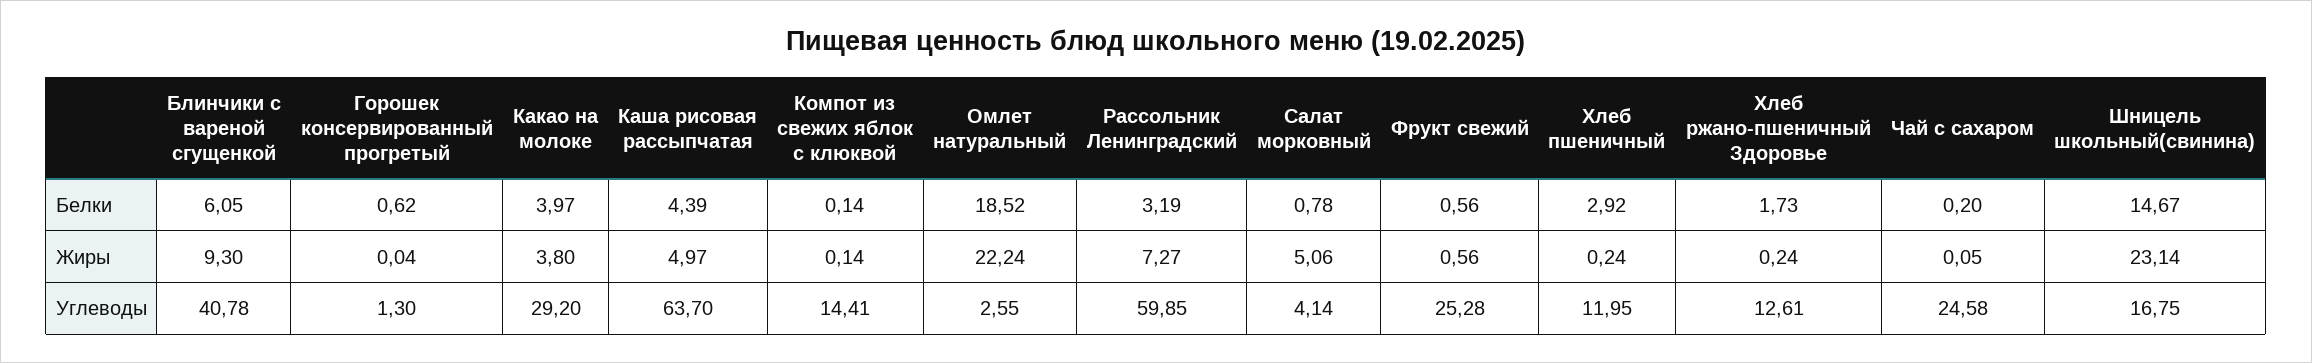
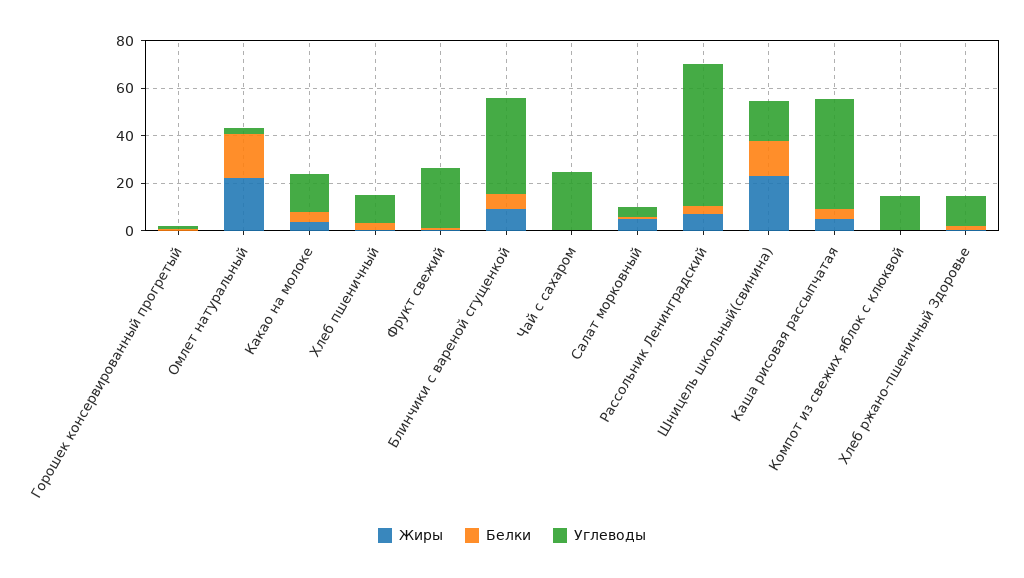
  {
    "Белки": {
      "Блинчики с вареной сгущенкой": 6.05,
      "Горошек консервированный прогретый": 0.62,
      "Какао на молоке": 3.97,
      "Каша рисовая рассыпчатая": 4.39,
      "Компот из свежих яблок с клюквой": 0.14,
      "Омлет натуральный": 18.52,
      "Рассольник Ленинградский": 3.19,
      "Салат морковный": 0.78,
      "Фрукт свежий": 0.56,
      "Хлеб пшеничный": 2.92,
      "Хлеб ржано-пшеничный Здоровье": 1.73,
      "Чай с сахаром": 0.2,
      "Шницель школьный(свинина)": 14.67
    },
    "Жиры": {
      "Блинчики с вареной сгущенкой": 9.3,
      "Горошек консервированный прогретый": 0.04,
      "Какао на молоке": 3.8,
      "Каша рисовая рассыпчатая": 4.97,
      "Компот из свежих яблок с клюквой": 0.14,
      "Омлет натуральный": 22.24,
      "Рассольник Ленинградский": 7.27,
      "Салат морковный": 5.06,
      "Фрукт свежий": 0.56,
      "Хлеб пшеничный": 0.24,
      "Хлеб ржано-пшеничный Здоровье": 0.24,
      "Чай с сахаром": 0.05,
      "Шницель школьный(свинина)": 23.14
    },
    "Углеводы": {
      "Блинчики с вареной сгущенкой": 40.78,
      "Горошек консервированный прогретый": 1.3,
-     "Какао на молоке": 29.2,
+     "Какао на молоке": 15,
-     "Каша рисовая рассыпчатая": 63.7,
+     "Каша рисовая рассыпчатая": 45,
      "Компот из свежих яблок с клюквой": 14.41,
      "Омлет натуральный": 2.55,
      "Рассольник Ленинградский": 59.85,
      "Салат морковный": 4.14,
      "Фрукт свежий": 25.28,
      "Хлеб пшеничный": 11.95,
      "Хлеб ржано-пшеничный Здоровье": 12.61,
      "Чай с сахаром": 24.58,
      "Шницель школьный(свинина)": 16.75
    }
  }

